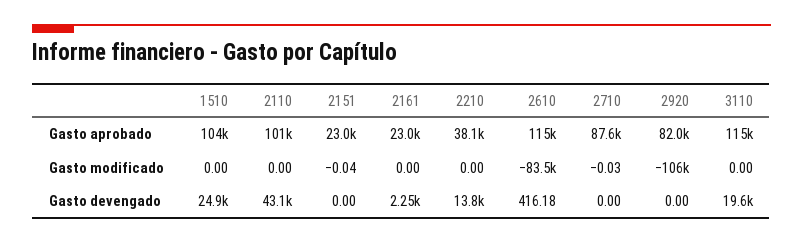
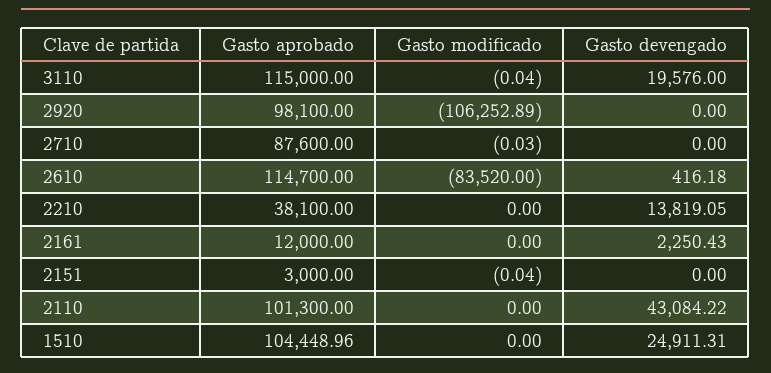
  {
    "1510": {
      "Gasto aprobado": 104448.96,
      "Gasto modificado": 0,
      "Gasto devengado": 24911.31
    },
    "2110": {
      "Gasto aprobado": 101300,
      "Gasto modificado": 0,
      "Gasto devengado": 43084.22
    },
    "2151": {
-     "Gasto aprobado": 23000,
+     "Gasto aprobado": 3000,
      "Gasto modificado": -0.04,
      "Gasto devengado": 0
    },
    "2161": {
-     "Gasto aprobado": 23000,
+     "Gasto aprobado": 12000,
      "Gasto modificado": 0,
      "Gasto devengado": 2250.43
    },
    "2210": {
      "Gasto aprobado": 38100,
      "Gasto modificado": 0,
      "Gasto devengado": 13819.05
    },
    "2610": {
      "Gasto aprobado": 114700,
      "Gasto modificado": -83520,
      "Gasto devengado": 416.18
    },
    "2710": {
      "Gasto aprobado": 87600,
      "Gasto modificado": -0.03,
      "Gasto devengado": 0
    },
    "2920": {
-     "Gasto aprobado": 82000,
+     "Gasto aprobado": 98100,
      "Gasto modificado": -106252.89,
      "Gasto devengado": 0
    },
    "3110": {
      "Gasto aprobado": 115000,
-     "Gasto modificado": 0,
+     "Gasto modificado": -0.04,
      "Gasto devengado": 19576
    }
  }

